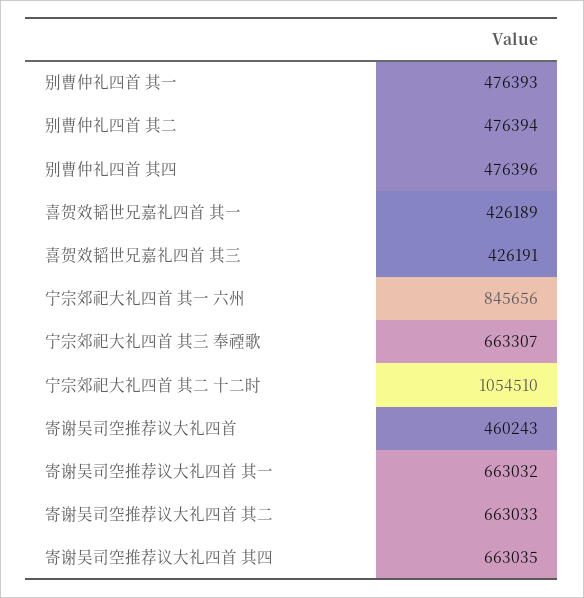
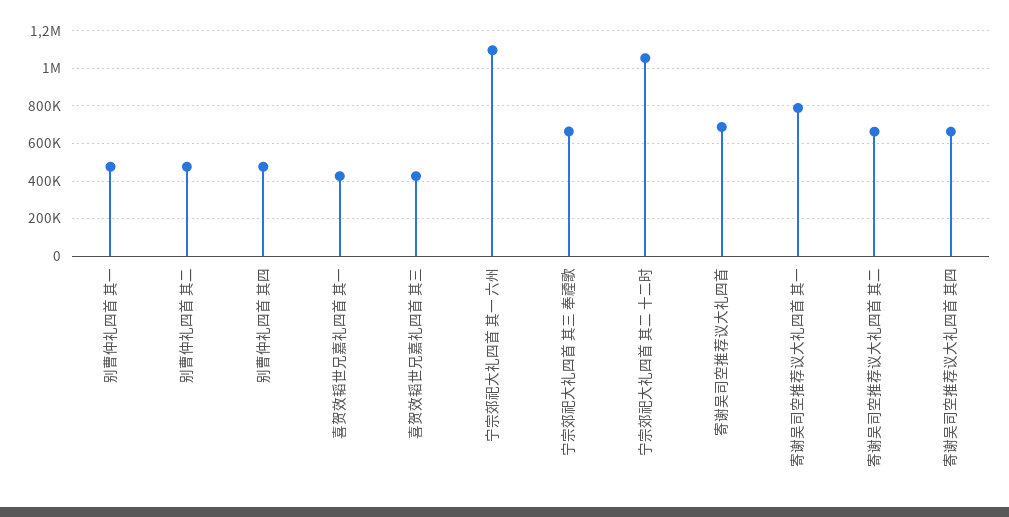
  {
    "别曹仲礼四首 其一": 476393,
    "别曹仲礼四首 其二": 476394,
    "别曹仲礼四首 其四": 476396,
    "喜贺效韬世兄嘉礼四首 其一": 426189,
    "喜贺效韬世兄嘉礼四首 其三": 426191,
-   "宁宗郊祀大礼四首 其一 六州": 845656,
+   "宁宗郊祀大礼四首 其一 六州": 1100000,
    "宁宗郊祀大礼四首 其三 奉禋歌": 663307,
    "宁宗郊祀大礼四首 其二 十二时": 1054510,
-   "寄谢吴司空推荐议大礼四首": 460243,
+   "寄谢吴司空推荐议大礼四首": 700000,
-   "寄谢吴司空推荐议大礼四首 其一": 663032,
+   "寄谢吴司空推荐议大礼四首 其一": 800000,
    "寄谢吴司空推荐议大礼四首 其二": 663033,
    "寄谢吴司空推荐议大礼四首 其四": 663035
  }

